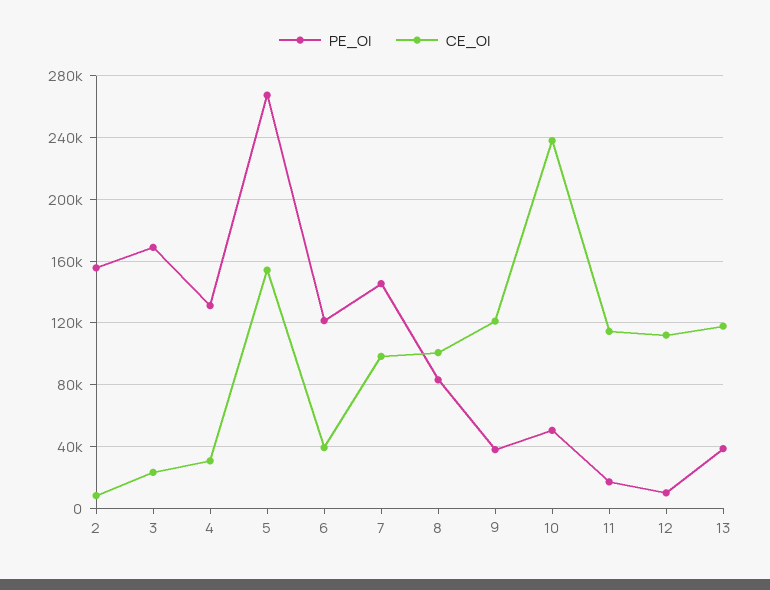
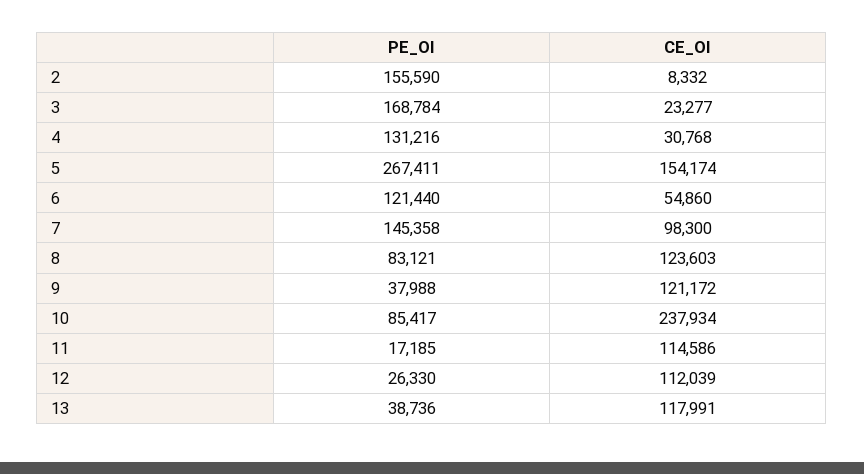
  {
    "PE_OI": {
      "2": 155590,
      "3": 168784,
      "4": 131216,
      "5": 267411,
      "6": 121440,
      "7": 145358,
      "8": 83121,
      "9": 37988,
-     "10": 50000,
+     "10": 85417,
      "11": 17185,
-     "12": 10000,
+     "12": 26330,
      "13": 38736
    },
    "CE_OI": {
      "2": 8332,
      "3": 23277,
      "4": 30768,
      "5": 154174,
-     "6": 40000,
+     "6": 54860,
      "7": 98300,
-     "8": 100000,
+     "8": 123603,
      "9": 121172,
      "10": 237934,
      "11": 114586,
      "12": 112039,
      "13": 117991
    }
  }

